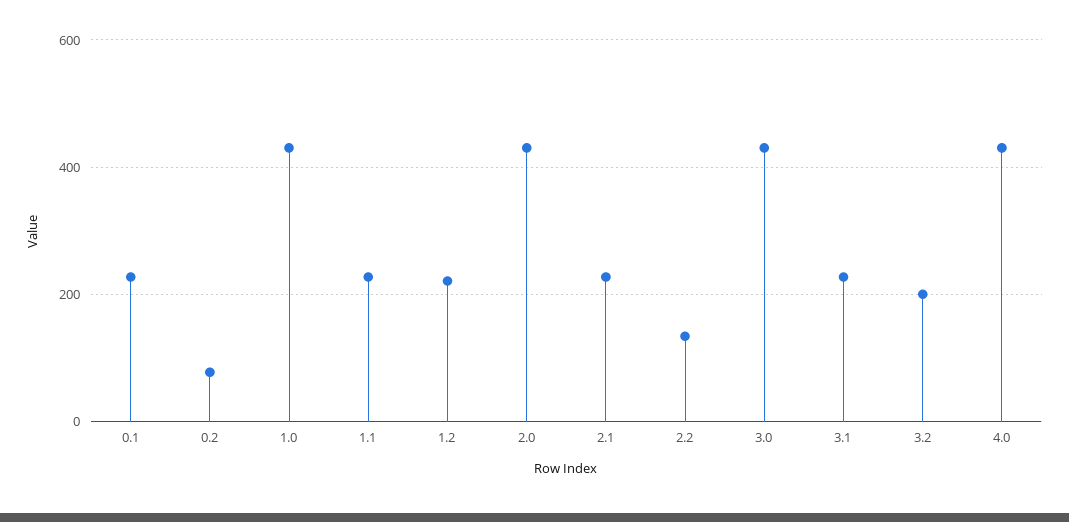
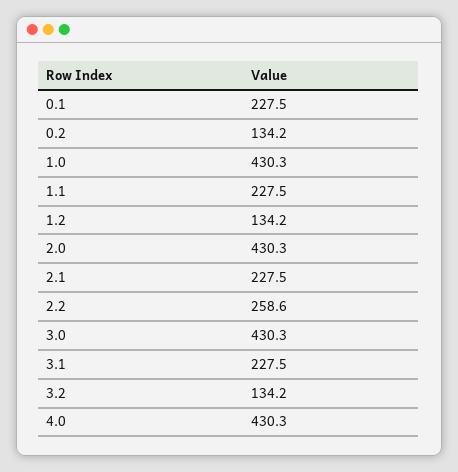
  {
    "0.1": 227.5,
-   "0.2": 80,
+   "0.2": 134.2,
    "1.0": 430.3,
    "1.1": 227.5,
-   "1.2": 220,
+   "1.2": 134.2,
    "2.0": 430.3,
    "2.1": 227.5,
-   "2.2": 140,
+   "2.2": 258.6,
    "3.0": 430.3,
    "3.1": 227.5,
-   "3.2": 200,
+   "3.2": 134.2,
    "4.0": 430.3
  }

